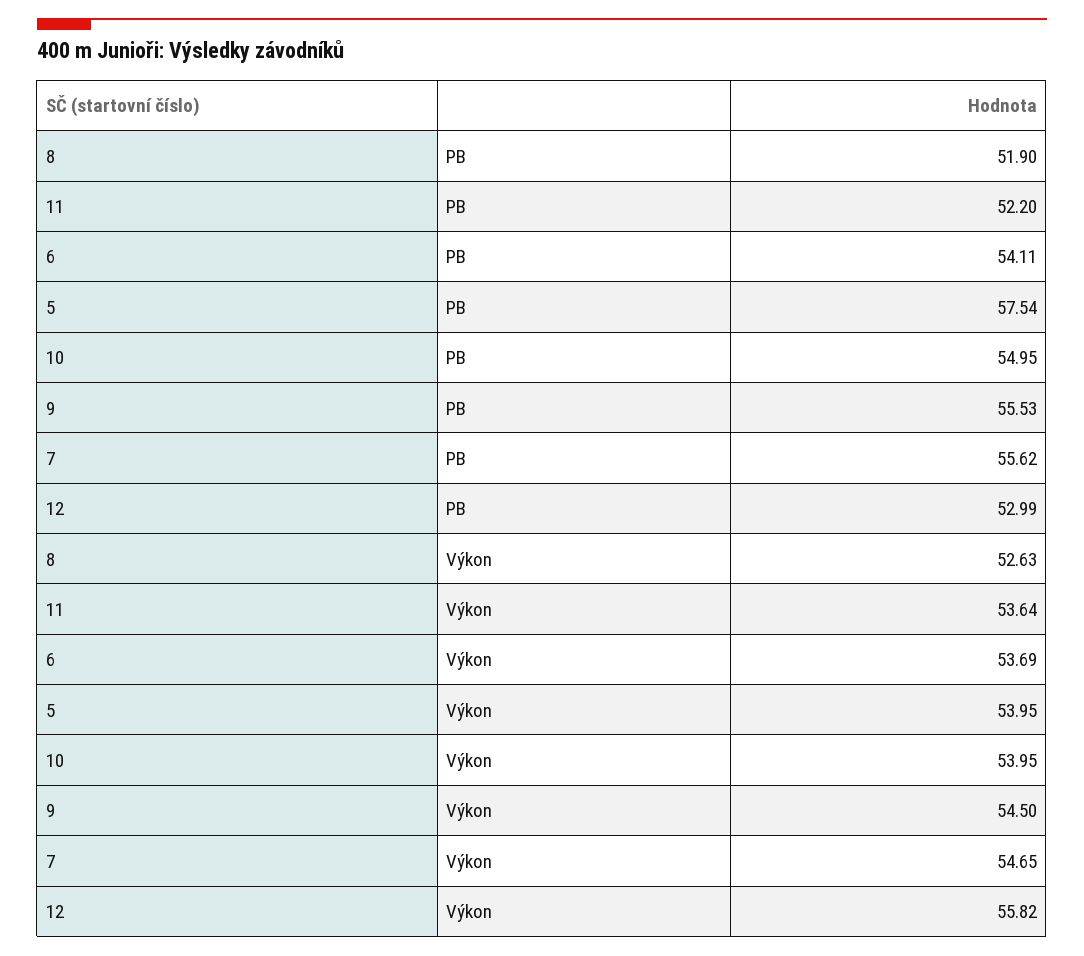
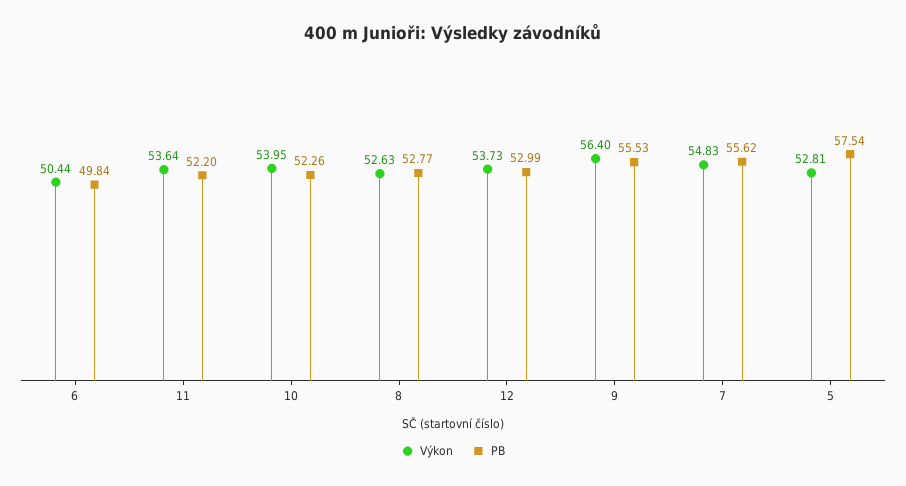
  {
    "PB": {
-     "8": 51.9,
+     "8": 52.77,
      "11": 52.2,
-     "6": 54.11,
+     "6": 49.84,
      "5": 57.54,
-     "10": 54.95,
+     "10": 52.26,
      "9": 55.53,
      "7": 55.62,
      "12": 52.99
    },
    "Výkon": {
      "8": 52.63,
      "11": 53.64,
-     "6": 53.69,
+     "6": 50.44,
-     "5": 53.95,
+     "5": 52.81,
      "10": 53.95,
-     "9": 54.5,
+     "9": 56.4,
-     "7": 54.65,
+     "7": 54.83,
-     "12": 55.82
+     "12": 53.73
    }
  }

